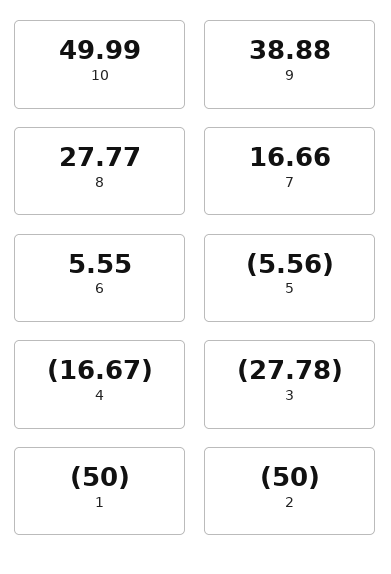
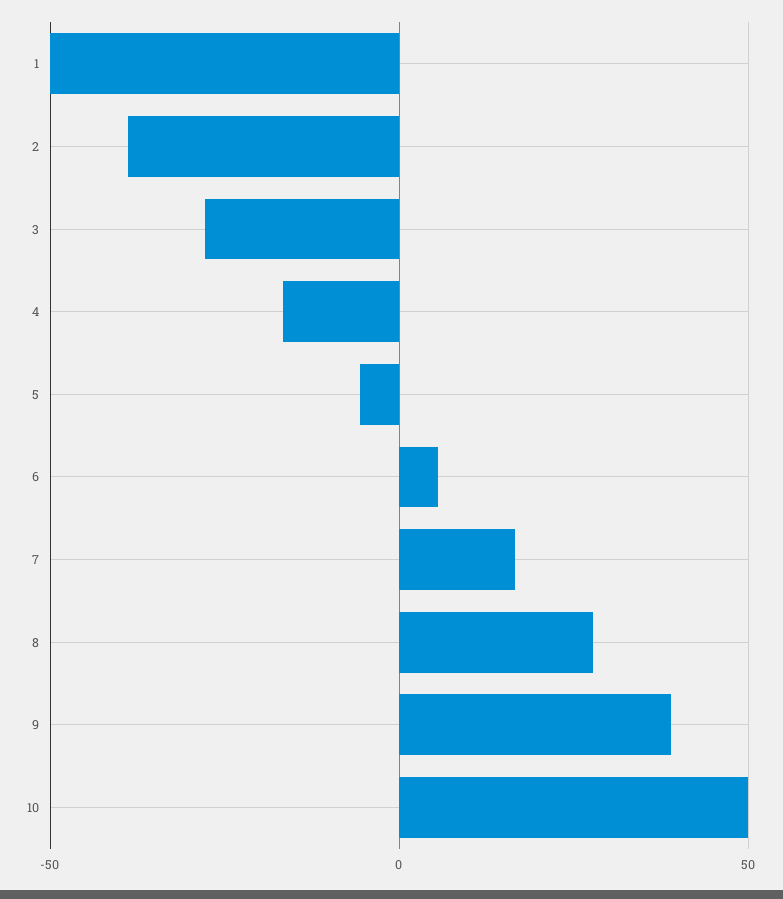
  {
    "10": 49.99,
    "9": 38.88,
    "8": 27.77,
    "7": 16.66,
    "6": 5.55,
    "5": -5.56,
    "4": -16.67,
    "3": -27.78,
    "1": -50,
-   "2": -50
+   "2": -40
  }

